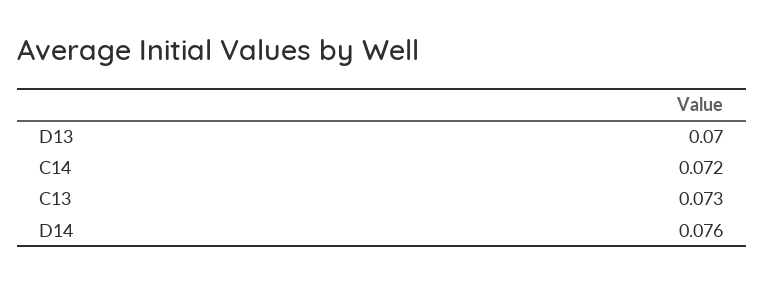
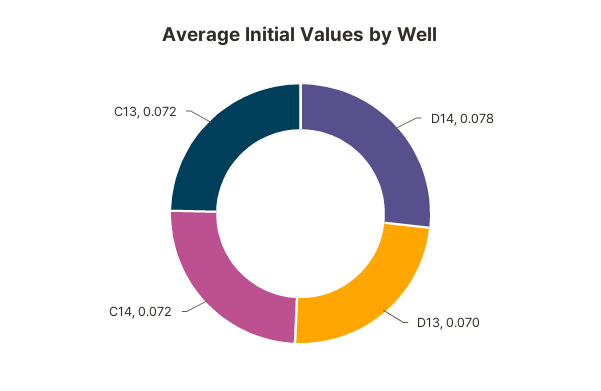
  {
    "D13": 0.07,
    "C14": 0.072,
-   "C13": 0.073,
+   "C13": 0.072,
-   "D14": 0.076
+   "D14": 0.078
  }

